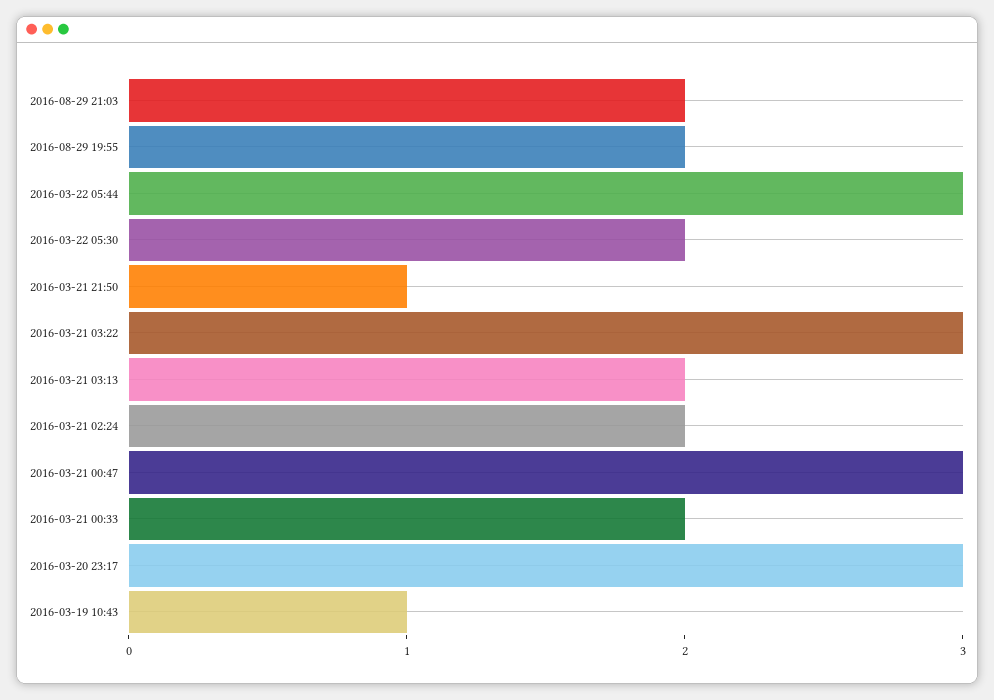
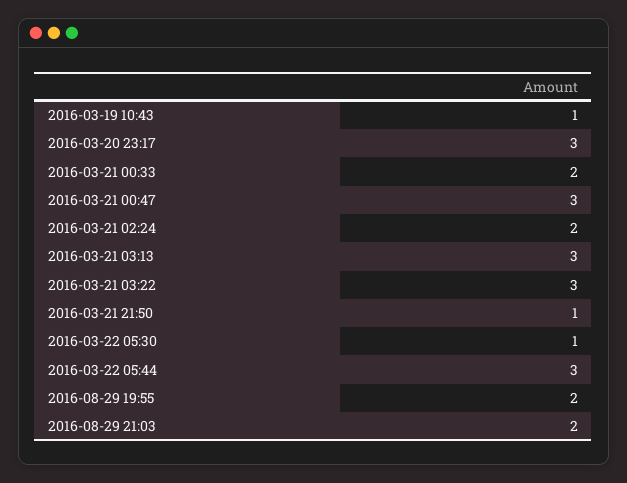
  {
    "2016-08-29 21:03": 2,
    "2016-08-29 19:55": 2,
    "2016-03-22 05:44": 3,
-   "2016-03-22 05:30": 2,
+   "2016-03-22 05:30": 1,
    "2016-03-21 21:50": 1,
    "2016-03-21 03:22": 3,
-   "2016-03-21 03:13": 2,
+   "2016-03-21 03:13": 3,
    "2016-03-21 02:24": 2,
    "2016-03-21 00:47": 3,
    "2016-03-21 00:33": 2,
    "2016-03-20 23:17": 3,
    "2016-03-19 10:43": 1
  }

